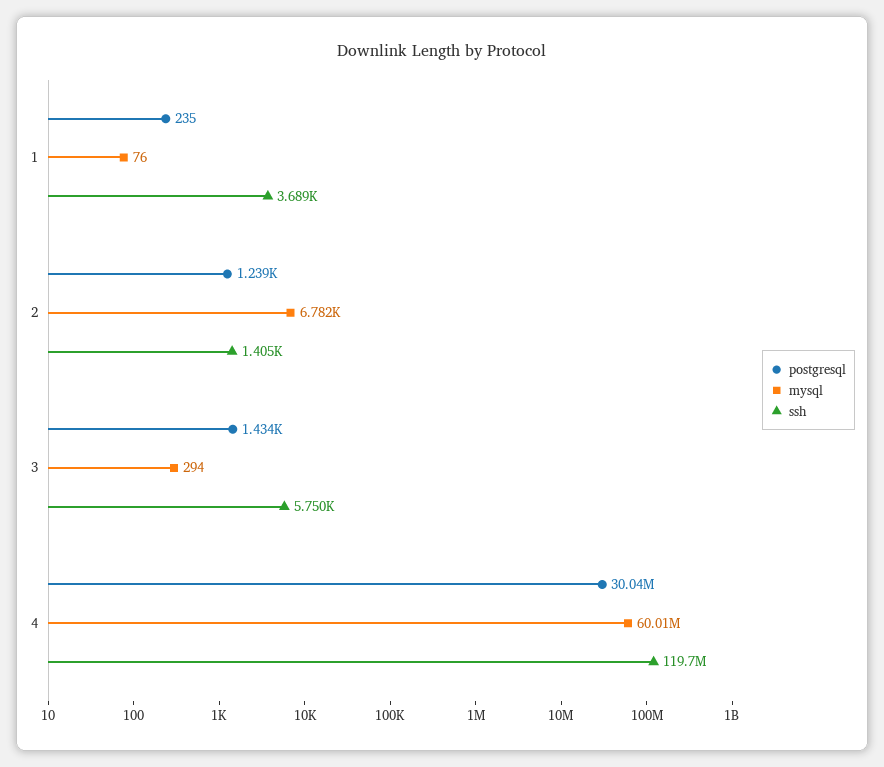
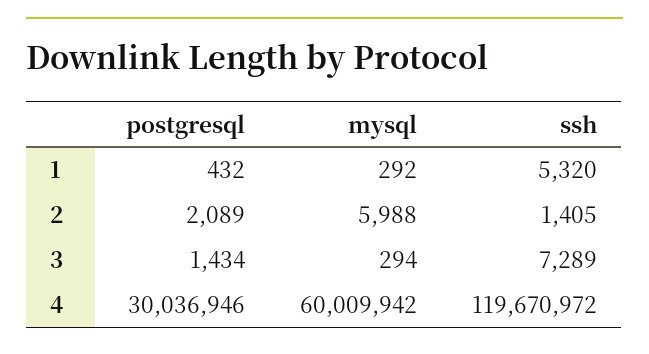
  {
    "postgresql": {
-     "1": 235,
+     "1": 432,
-     "2": 1239,
+     "2": 2089,
      "3": 1434,
      "4": 30036946
    },
    "mysql": {
-     "1": 76,
+     "1": 292,
-     "2": 6782,
+     "2": 5988,
      "3": 294,
      "4": 60009942
    },
    "ssh": {
-     "1": 3689,
+     "1": 5320,
      "2": 1405,
-     "3": 5750,
+     "3": 7289,
      "4": 119670972
    }
  }

